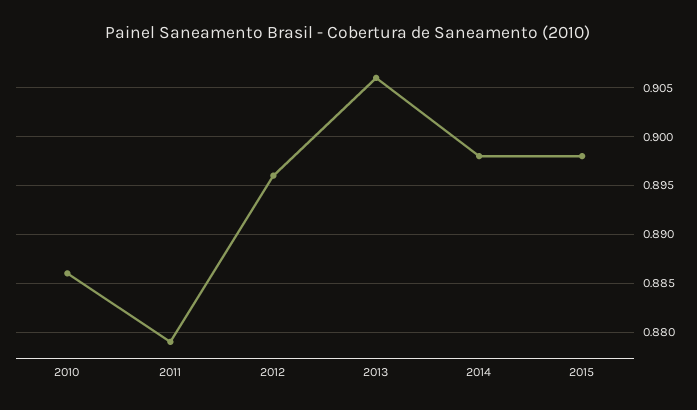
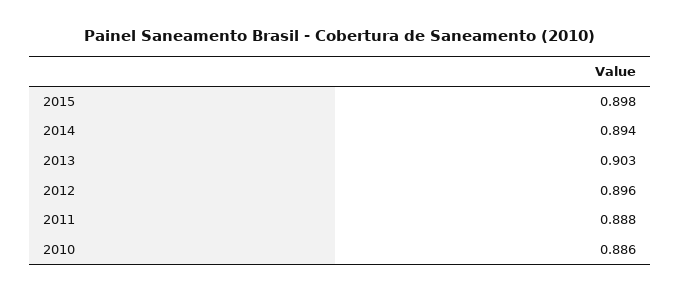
  {
    "2010": 0.886,
-   "2011": 0.879,
+   "2011": 0.888,
    "2012": 0.896,
-   "2013": 0.906,
+   "2013": 0.903,
-   "2014": 0.898,
+   "2014": 0.894,
    "2015": 0.898
  }

